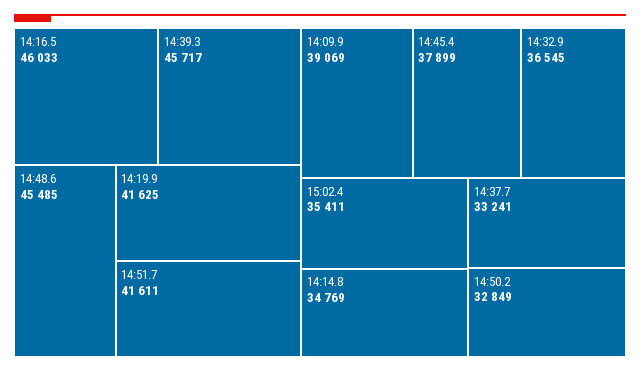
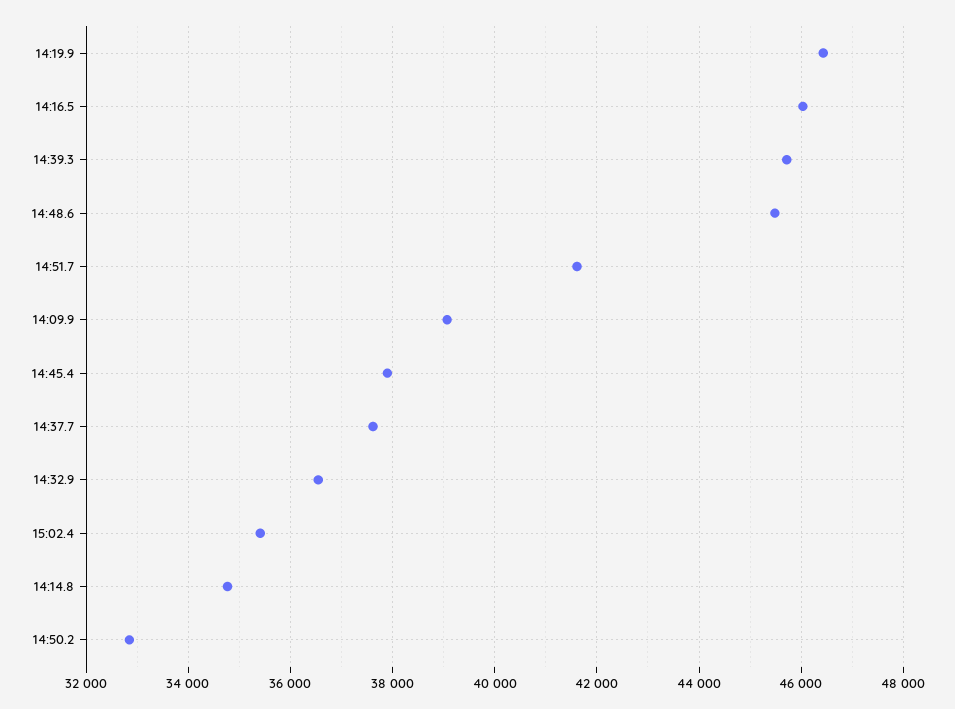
  {
    "14:16.5": 46033,
    "14:39.3": 45717,
    "14:48.6": 45485,
-   "14:19.9": 41625,
+   "14:19.9": 46400,
    "14:51.7": 41611,
    "14:09.9": 39069,
    "14:45.4": 37899,
    "14:32.9": 36545,
    "15:02.4": 35411,
    "14:14.8": 34769,
-   "14:37.7": 33241,
+   "14:37.7": 37600,
    "14:50.2": 32849
  }

